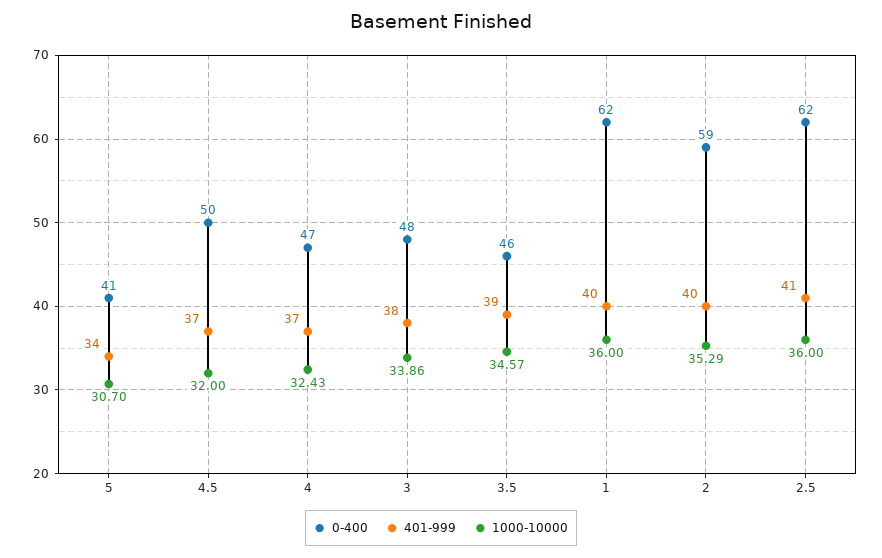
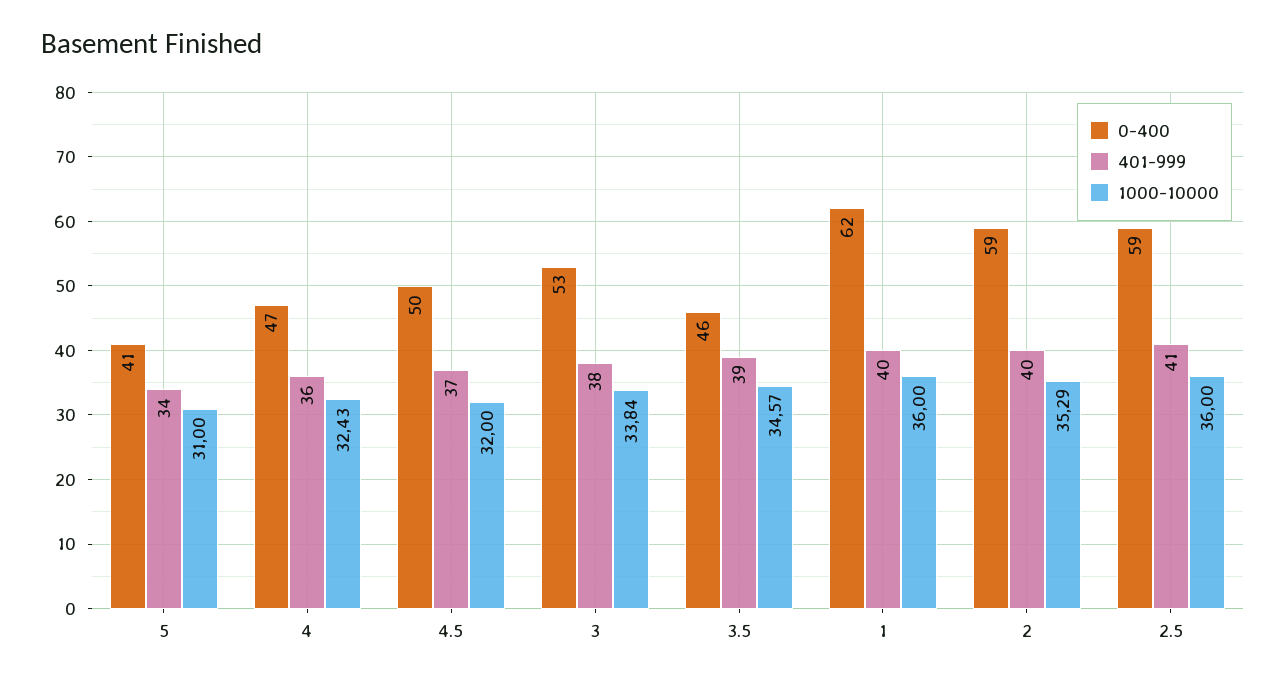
  {
    "0-400": {
      "5": 41,
      "4.5": 50,
      "4": 47,
-     "3": 48,
+     "3": 53,
      "3.5": 46,
      "1": 62,
      "2": 59,
-     "2.5": 62
+     "2.5": 59
    },
    "401-999": {
      "5": 34,
      "4.5": 37,
-     "4": 37,
+     "4": 36,
      "3": 38,
      "3.5": 39,
      "1": 40,
      "2": 40,
      "2.5": 41
    },
    "1000-10000": {
-     "5": 30.7,
+     "5": 31,
      "4.5": 32,
      "4": 32.43,
-     "3": 33.86,
+     "3": 33.84,
      "3.5": 34.57,
      "1": 36,
      "2": 35.29,
      "2.5": 36
    }
  }

